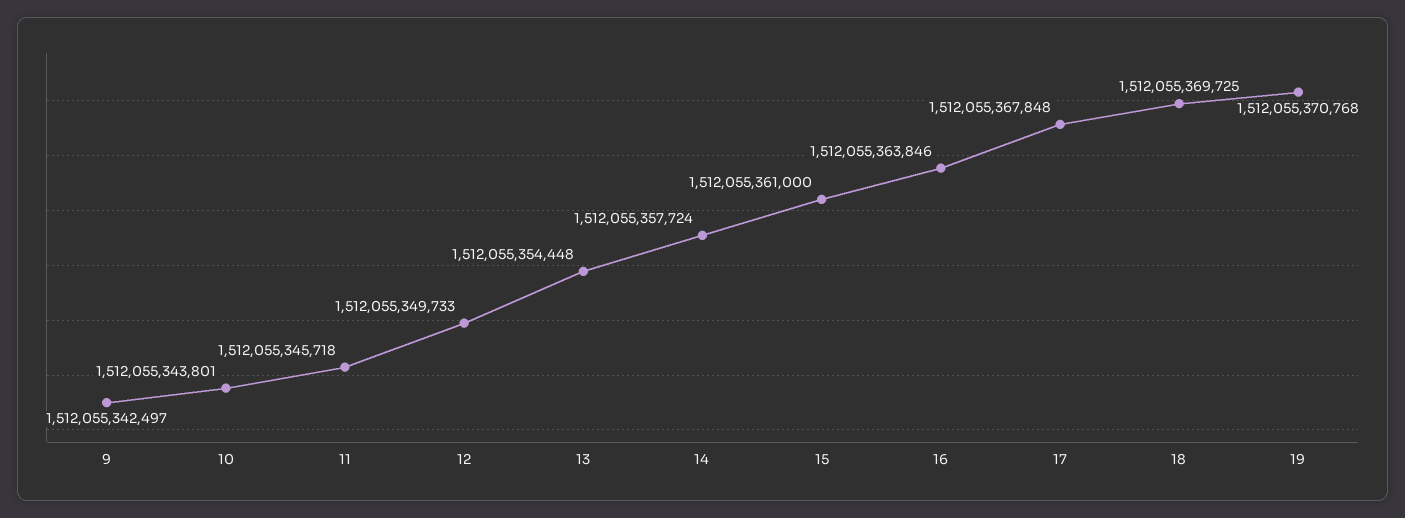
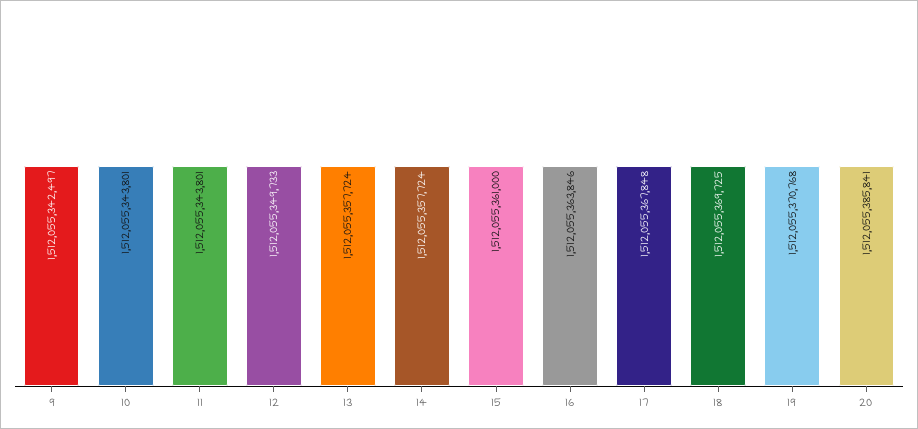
  {
    "9": 1512055342497,
    "10": 1512055343801,
-   "11": 1512055345718,
+   "11": 1512055343801,
    "12": 1512055349733,
-   "13": 1512055354448,
+   "13": 1512055357724,
    "14": 1512055357724,
    "15": 1512055361000,
    "16": 1512055363846,
    "17": 1512055367848,
    "18": 1512055369725,
-   "19": 1512055370768
+   "19": 1512055370768,
+   "20": 1512055385841
  }

